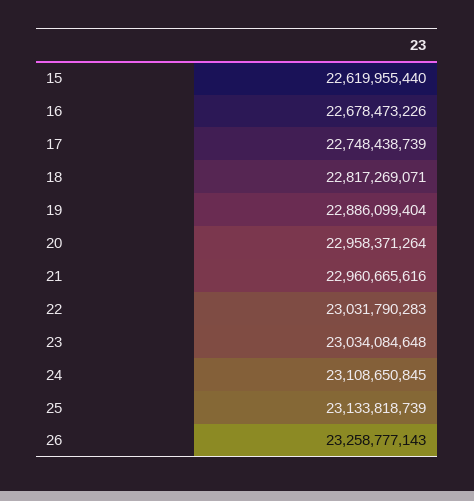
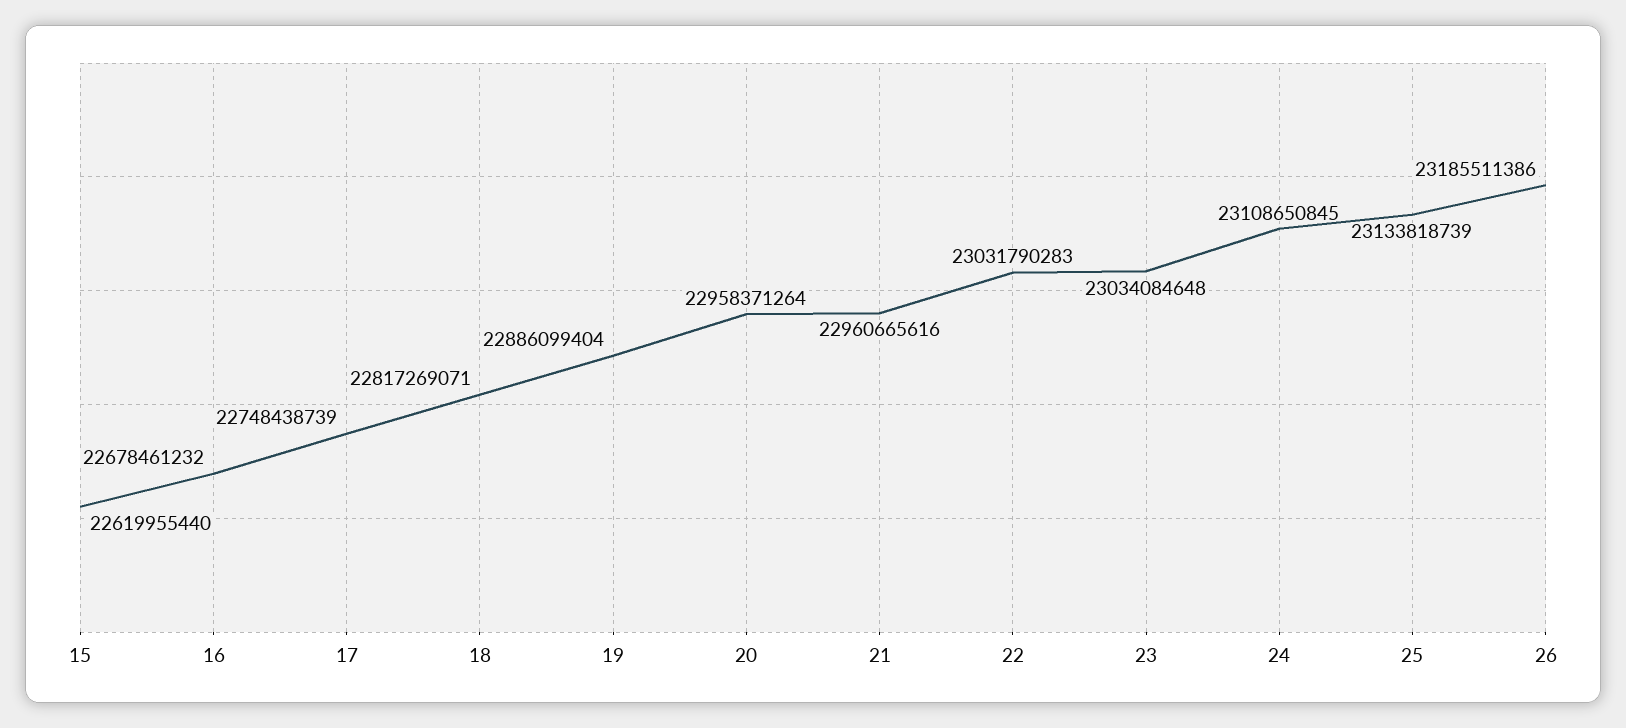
  {
    "15": 22619955440,
-   "16": 22678473226,
+   "16": 22678461232,
    "17": 22748438739,
    "18": 22817269071,
    "19": 22886099404,
    "20": 22958371264,
    "21": 22960665616,
    "22": 23031790283,
    "23": 23034084648,
    "24": 23108650845,
    "25": 23133818739,
-   "26": 23258777143
+   "26": 23185511386
  }

